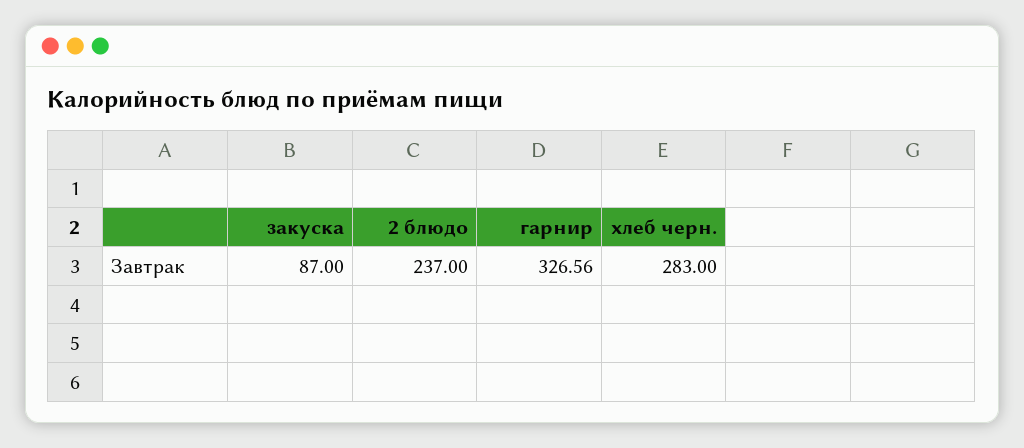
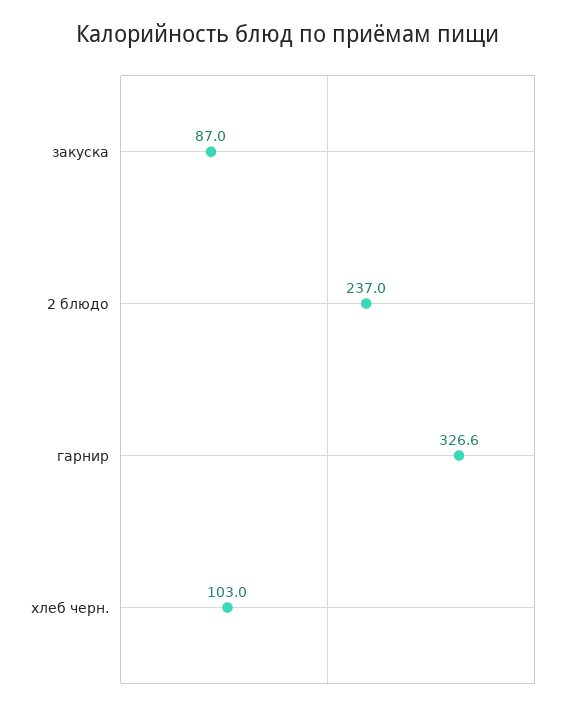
  {
    "закуска": 87,
    "2 блюдо": 237,
    "гарнир": 326.56,
-   "хлеб черн.": 283
+   "хлеб черн.": 103
  }

